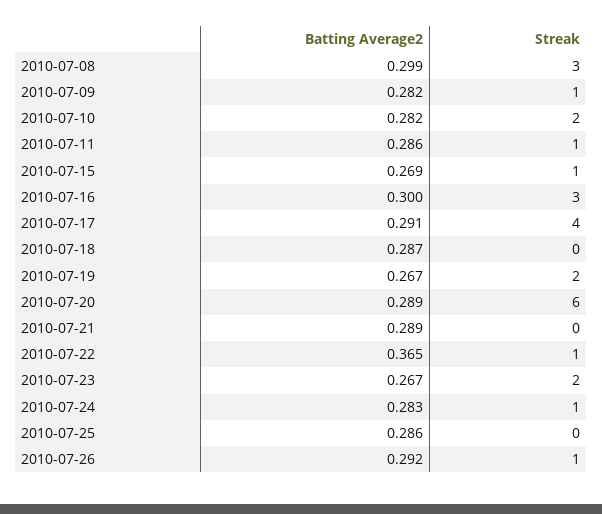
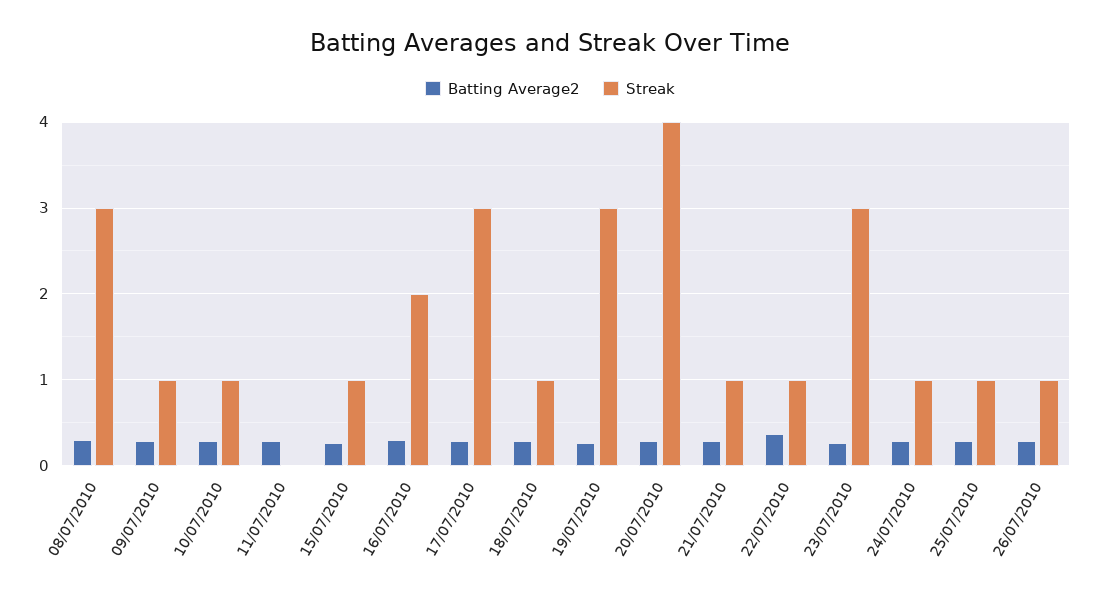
  {
    "Batting Average2": {
      "2010-07-08": 0.299,
      "2010-07-09": 0.282,
      "2010-07-10": 0.282,
      "2010-07-11": 0.286,
      "2010-07-15": 0.269,
      "2010-07-16": 0.3,
      "2010-07-17": 0.291,
      "2010-07-18": 0.287,
      "2010-07-19": 0.267,
      "2010-07-20": 0.289,
      "2010-07-21": 0.289,
      "2010-07-22": 0.365,
      "2010-07-23": 0.267,
      "2010-07-24": 0.283,
      "2010-07-25": 0.286,
      "2010-07-26": 0.292
    },
    "Streak": {
      "2010-07-08": 3,
      "2010-07-09": 1,
-     "2010-07-10": 2,
+     "2010-07-10": 1,
-     "2010-07-11": 1,
+     "2010-07-11": 0,
      "2010-07-15": 1,
-     "2010-07-16": 3,
+     "2010-07-16": 2,
-     "2010-07-17": 4,
+     "2010-07-17": 3,
-     "2010-07-18": 0,
+     "2010-07-18": 1,
-     "2010-07-19": 2,
+     "2010-07-19": 3,
-     "2010-07-20": 6,
+     "2010-07-20": 4,
-     "2010-07-21": 0,
+     "2010-07-21": 1,
      "2010-07-22": 1,
-     "2010-07-23": 2,
+     "2010-07-23": 3,
      "2010-07-24": 1,
-     "2010-07-25": 0,
+     "2010-07-25": 1,
      "2010-07-26": 1
    }
  }

